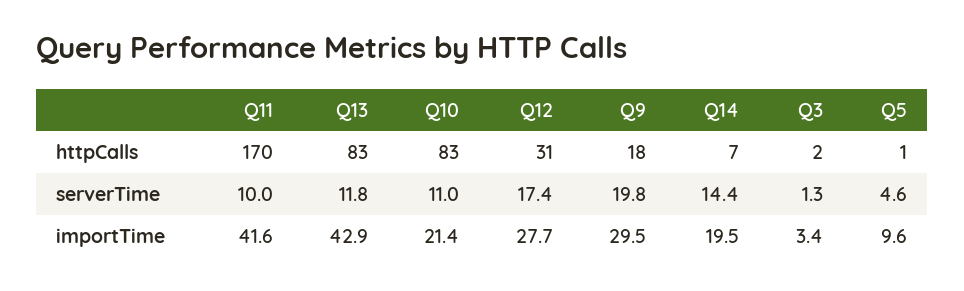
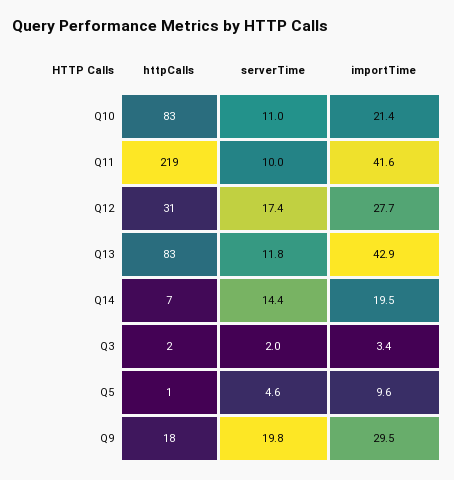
  {
    "Q11": {
-     "httpCalls": 170,
+     "httpCalls": 219,
      "serverTime": 10,
      "importTime": 41.6
    },
    "Q13": {
      "httpCalls": 83,
      "serverTime": 11.8,
      "importTime": 42.9
    },
    "Q10": {
      "httpCalls": 83,
      "serverTime": 11,
      "importTime": 21.4
    },
    "Q12": {
      "httpCalls": 31,
      "serverTime": 17.4,
      "importTime": 27.7
    },
    "Q9": {
      "httpCalls": 18,
      "serverTime": 19.8,
      "importTime": 29.5
    },
    "Q14": {
      "httpCalls": 7,
      "serverTime": 14.4,
      "importTime": 19.5
    },
    "Q3": {
      "httpCalls": 2,
-     "serverTime": 1.3,
+     "serverTime": 2,
      "importTime": 3.4
    },
    "Q5": {
      "httpCalls": 1,
      "serverTime": 4.6,
      "importTime": 9.6
    }
  }

